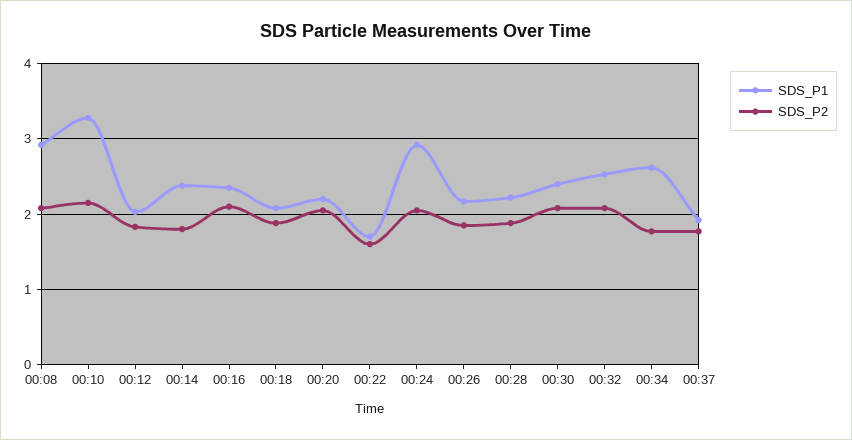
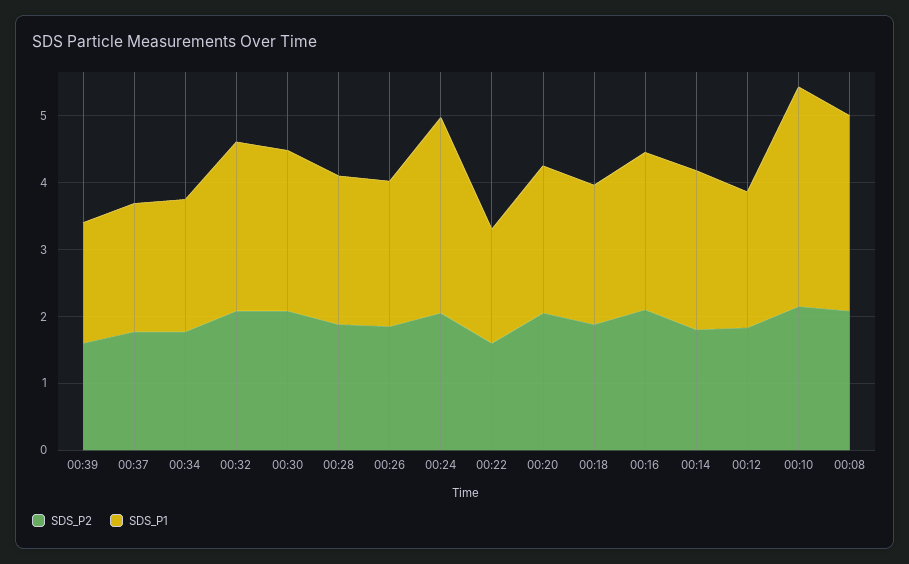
  {
    "SDS_P1": {
      "00:08": 2.9,
      "00:10": 3.3,
      "00:12": 2,
      "00:14": 2.4,
      "00:16": 2.4,
      "00:18": 2.1,
      "00:20": 2.2,
      "00:22": 1.7,
      "00:24": 2.9,
      "00:26": 2.2,
      "00:28": 2.2,
      "00:30": 2.4,
      "00:32": 2.5,
-     "00:34": 2.6,
+     "00:34": 2,
-     "00:37": 1.9
+     "00:37": 1.9,
+     "00:39": 1.8
    },
    "SDS_P2": {
      "00:08": 2.1,
      "00:10": 2.2,
      "00:12": 1.8,
      "00:14": 1.8,
      "00:16": 2.1,
      "00:18": 1.9,
      "00:20": 2.1,
      "00:22": 1.6,
      "00:24": 2.1,
      "00:26": 1.9,
      "00:28": 1.9,
      "00:30": 2.1,
      "00:32": 2.1,
      "00:34": 1.8,
-     "00:37": 1.8
+     "00:37": 1.8,
+     "00:39": 1.6
    }
  }

